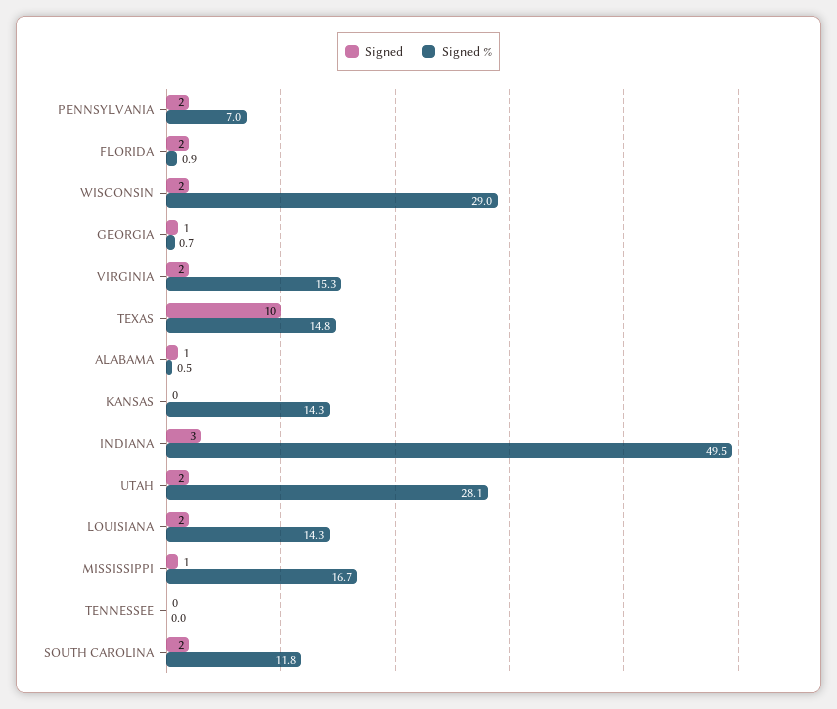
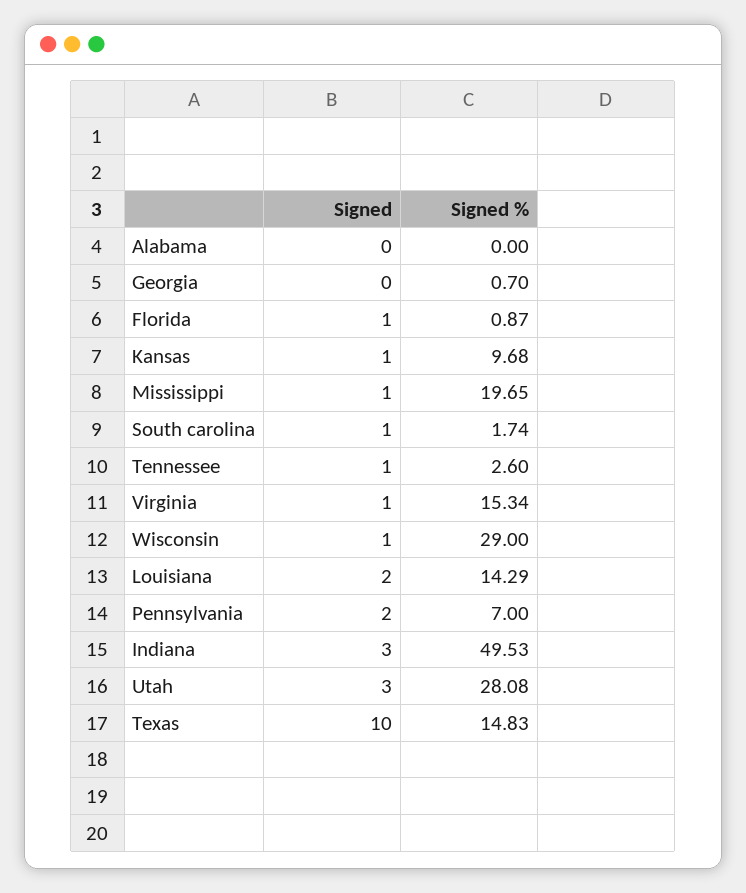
  {
    "Signed": {
      "PENNSYLVANIA": 2,
-     "FLORIDA": 2,
+     "FLORIDA": 1,
-     "WISCONSIN": 2,
+     "WISCONSIN": 1,
-     "GEORGIA": 1,
+     "GEORGIA": 0,
-     "VIRGINIA": 2,
+     "VIRGINIA": 1,
      "TEXAS": 10,
-     "ALABAMA": 1,
+     "ALABAMA": 0,
-     "KANSAS": 0,
+     "KANSAS": 1,
      "INDIANA": 3,
-     "UTAH": 2,
+     "UTAH": 3,
      "LOUISIANA": 2,
      "MISSISSIPPI": 1,
-     "TENNESSEE": 0,
+     "TENNESSEE": 1,
-     "SOUTH CAROLINA": 2
+     "SOUTH CAROLINA": 1
    },
    "Signed %": {
      "PENNSYLVANIA": 7,
      "FLORIDA": 0.87,
      "WISCONSIN": 29,
      "GEORGIA": 0.7,
      "VIRGINIA": 15.34,
      "TEXAS": 14.83,
-     "ALABAMA": 0.5,
+     "ALABAMA": 0,
-     "KANSAS": 14.3,
+     "KANSAS": 9.68,
      "INDIANA": 49.53,
      "UTAH": 28.08,
      "LOUISIANA": 14.29,
-     "MISSISSIPPI": 16.7,
+     "MISSISSIPPI": 19.65,
-     "TENNESSEE": 0,
+     "TENNESSEE": 2.6,
-     "SOUTH CAROLINA": 11.8
+     "SOUTH CAROLINA": 1.74
    }
  }

